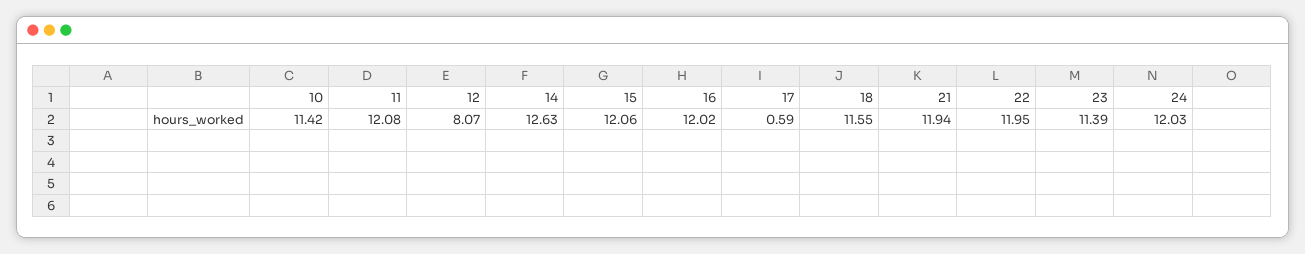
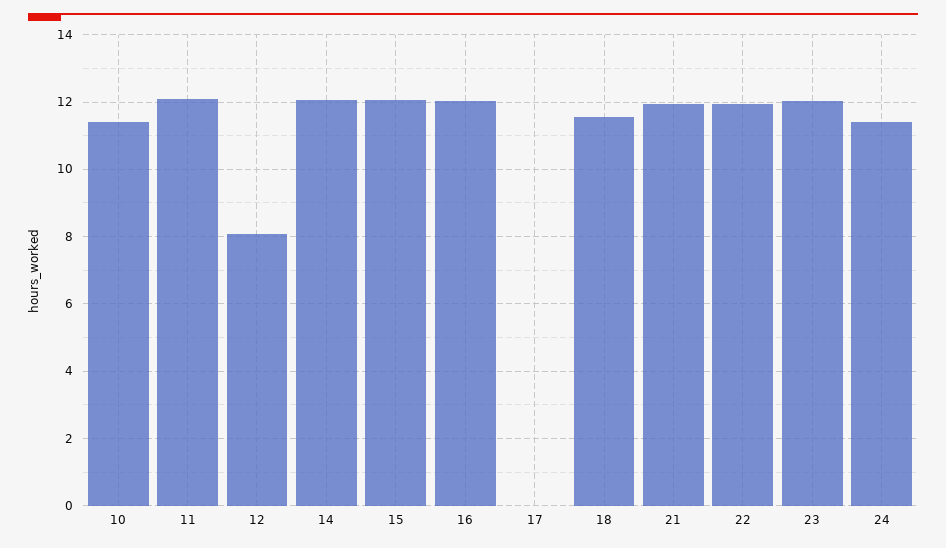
  {
    "10": 11.42,
    "11": 12.08,
    "12": 8.07,
-   "14": 12.63,
+   "14": 12,
    "15": 12.06,
    "16": 12.02,
-   "17": 0.59,
+   "17": 0,
    "18": 11.55,
    "21": 11.94,
    "22": 11.95,
-   "23": 11.39,
+   "23": 12,
-   "24": 12.03
+   "24": 11.4
  }

